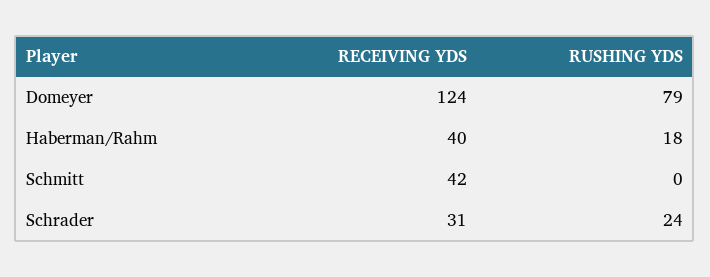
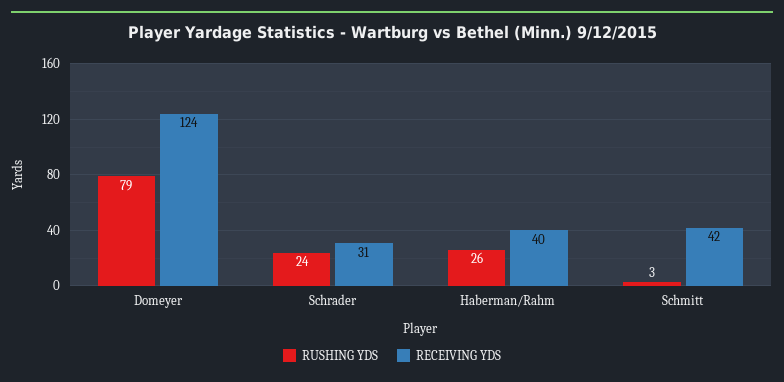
  {
    "RECEIVING YDS": {
      "Domeyer": 124,
      "Haberman/Rahm": 40,
      "Schmitt": 42,
      "Schrader": 31
    },
    "RUSHING YDS": {
      "Domeyer": 79,
-     "Haberman/Rahm": 18,
+     "Haberman/Rahm": 26,
-     "Schmitt": 0,
+     "Schmitt": 3,
      "Schrader": 24
    }
  }

